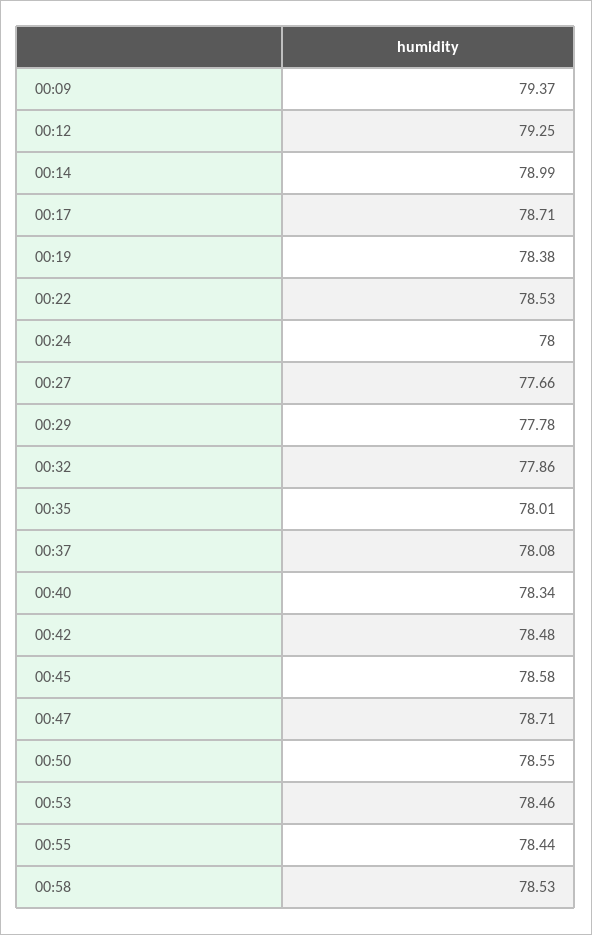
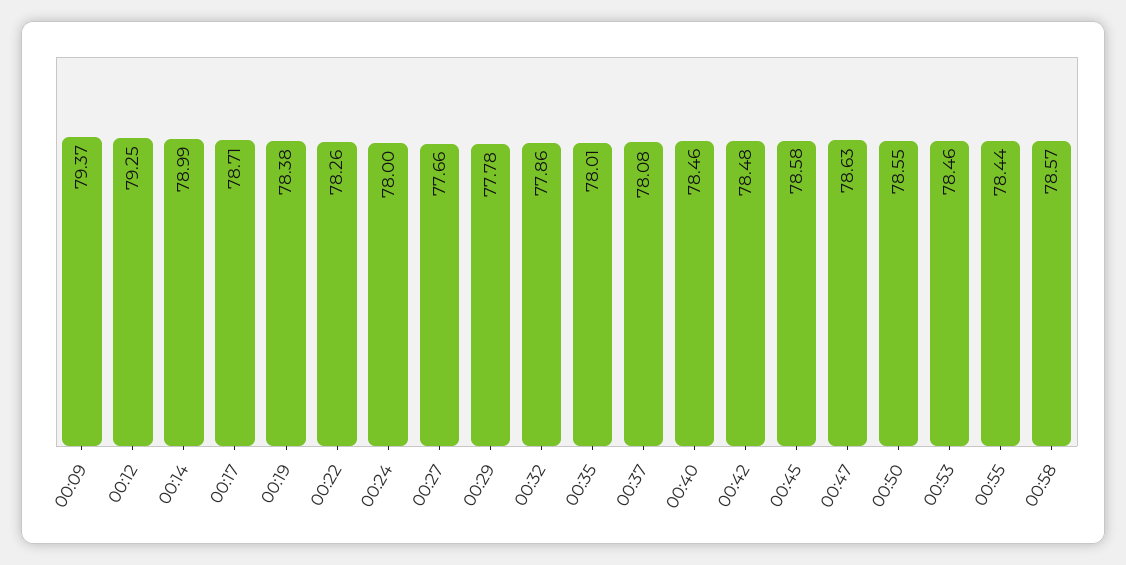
  {
    "00:09": 79.37,
    "00:12": 79.25,
    "00:14": 78.99,
    "00:17": 78.71,
    "00:19": 78.38,
-   "00:22": 78.53,
+   "00:22": 78.26,
    "00:24": 78,
    "00:27": 77.66,
    "00:29": 77.78,
    "00:32": 77.86,
    "00:35": 78.01,
    "00:37": 78.08,
-   "00:40": 78.34,
+   "00:40": 78.46,
    "00:42": 78.48,
    "00:45": 78.58,
-   "00:47": 78.71,
+   "00:47": 78.63,
    "00:50": 78.55,
    "00:53": 78.46,
    "00:55": 78.44,
-   "00:58": 78.53
+   "00:58": 78.57
  }

